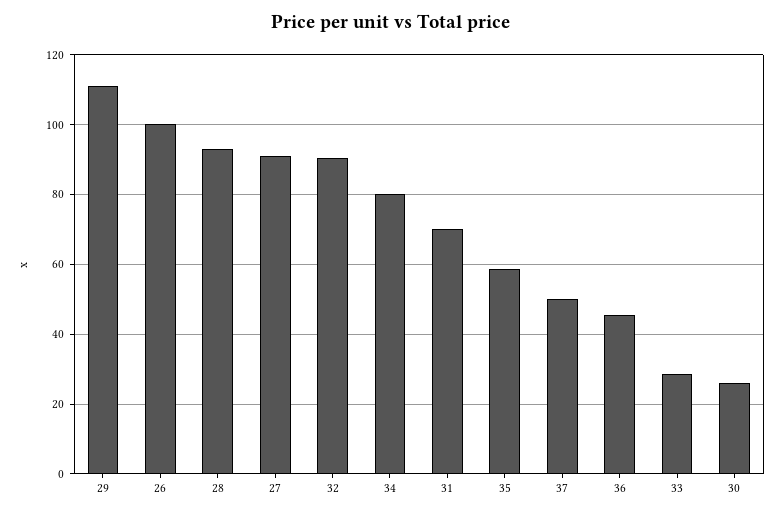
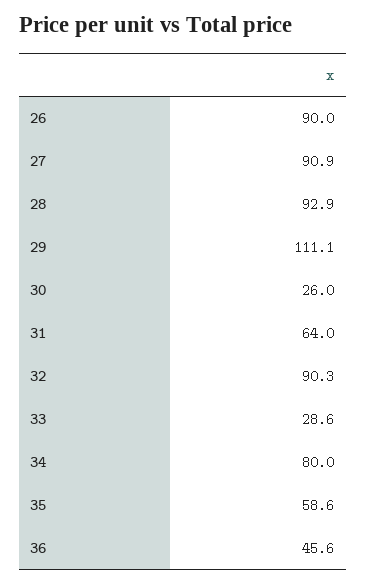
  {
    "29": 111.1,
-   "26": 100,
+   "26": 90,
    "28": 92.9,
    "27": 90.9,
    "32": 90.3,
    "34": 80,
-   "31": 70,
+   "31": 64,
    "35": 58.6,
-   "37": 50,
    "36": 45.6,
    "33": 28.6,
    "30": 26
  }

